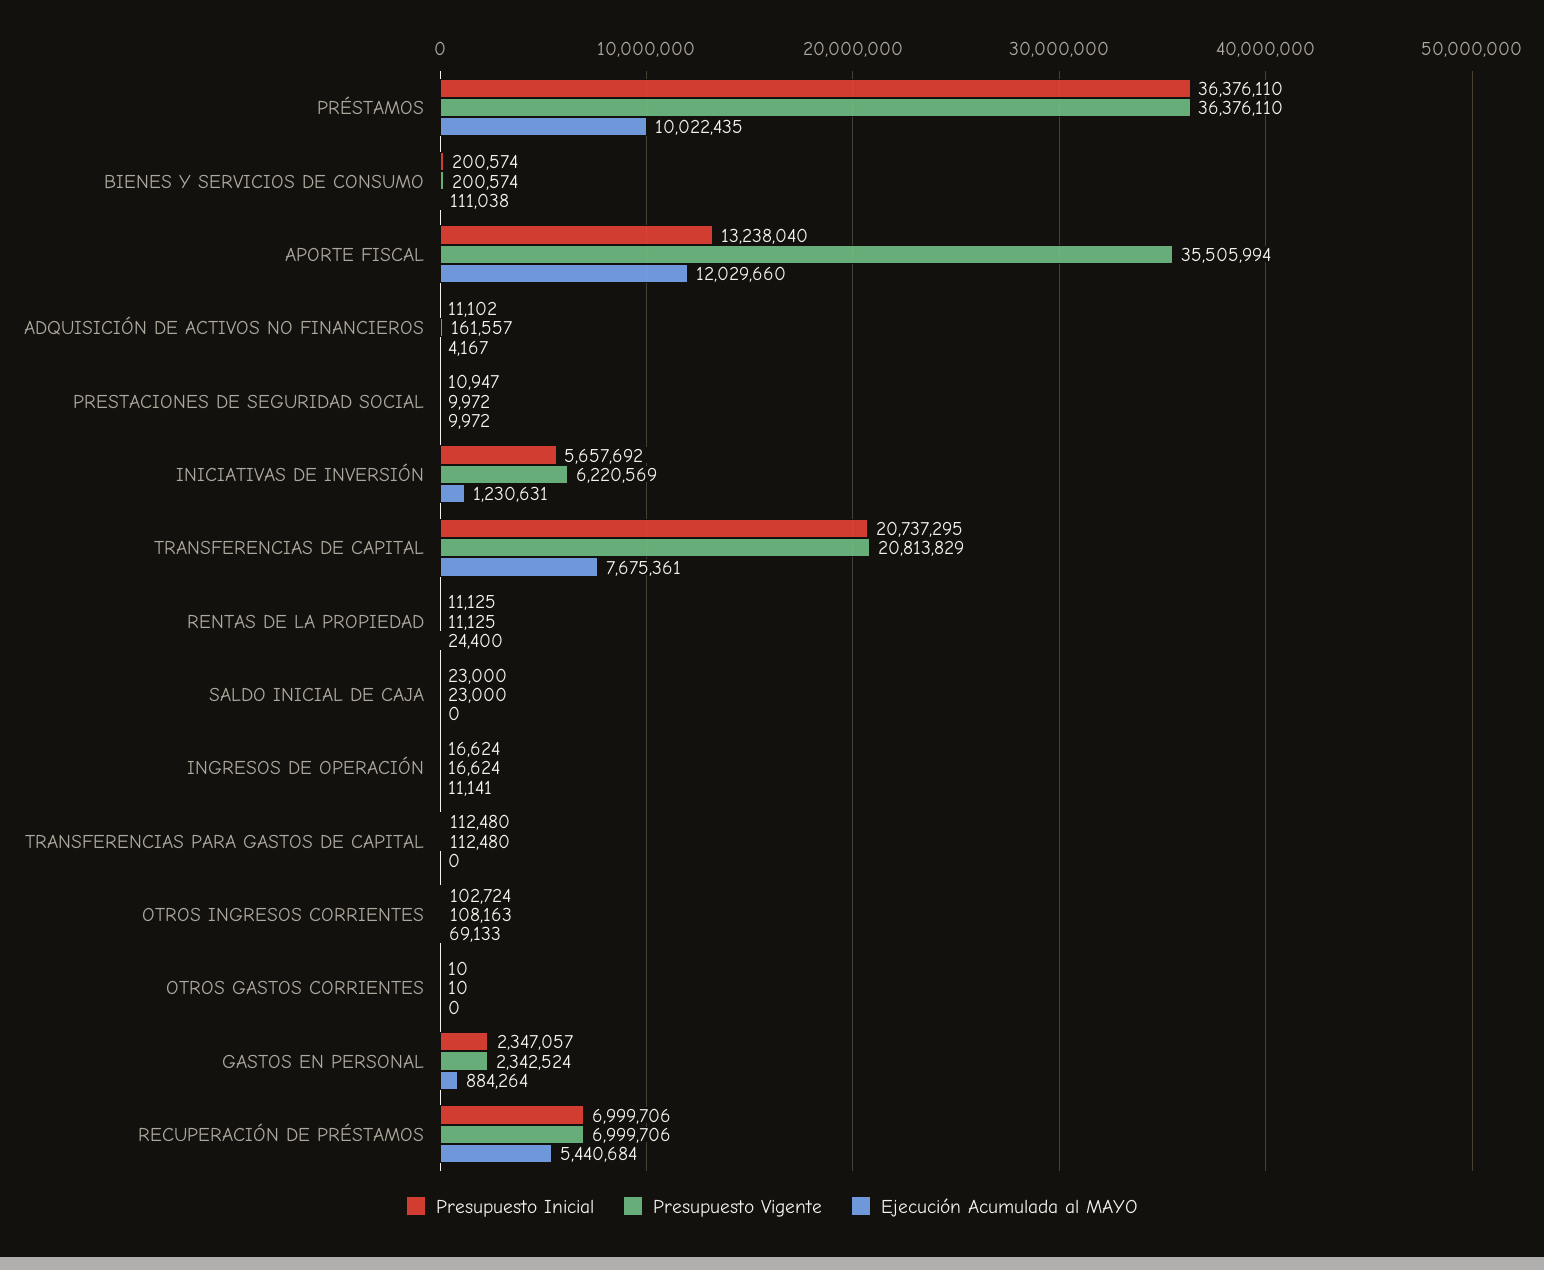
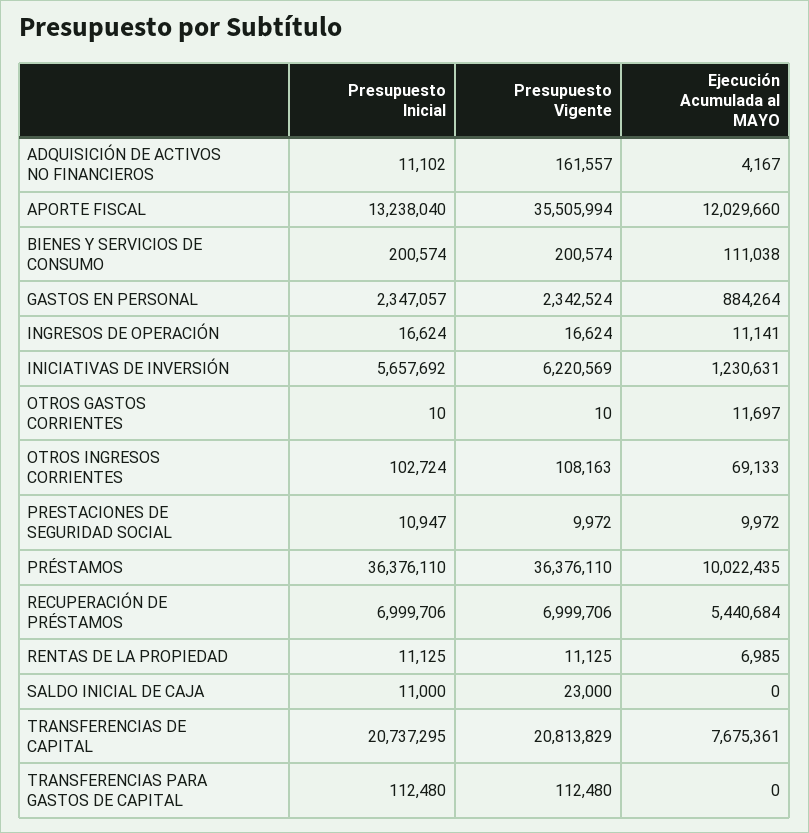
  {
    "Presupuesto Inicial": {
      "PRÉSTAMOS": 36376110,
      "BIENES Y SERVICIOS DE CONSUMO": 200574,
      "APORTE FISCAL": 13238040,
      "ADQUISICIÓN DE ACTIVOS NO FINANCIEROS": 11102,
      "PRESTACIONES DE SEGURIDAD SOCIAL": 10947,
      "INICIATIVAS DE INVERSIÓN": 5657692,
      "TRANSFERENCIAS DE CAPITAL": 20737295,
      "RENTAS DE LA PROPIEDAD": 11125,
-     "SALDO INICIAL DE CAJA": 23000,
+     "SALDO INICIAL DE CAJA": 11000,
      "INGRESOS DE OPERACIÓN": 16624,
      "TRANSFERENCIAS PARA GASTOS DE CAPITAL": 112480,
      "OTROS INGRESOS CORRIENTES": 102724,
      "OTROS GASTOS CORRIENTES": 10,
      "GASTOS EN PERSONAL": 2347057,
      "RECUPERACIÓN DE PRÉSTAMOS": 6999706
    },
    "Presupuesto Vigente": {
      "PRÉSTAMOS": 36376110,
      "BIENES Y SERVICIOS DE CONSUMO": 200574,
      "APORTE FISCAL": 35505994,
      "ADQUISICIÓN DE ACTIVOS NO FINANCIEROS": 161557,
      "PRESTACIONES DE SEGURIDAD SOCIAL": 9972,
      "INICIATIVAS DE INVERSIÓN": 6220569,
      "TRANSFERENCIAS DE CAPITAL": 20813829,
      "RENTAS DE LA PROPIEDAD": 11125,
      "SALDO INICIAL DE CAJA": 23000,
      "INGRESOS DE OPERACIÓN": 16624,
      "TRANSFERENCIAS PARA GASTOS DE CAPITAL": 112480,
      "OTROS INGRESOS CORRIENTES": 108163,
      "OTROS GASTOS CORRIENTES": 10,
      "GASTOS EN PERSONAL": 2342524,
      "RECUPERACIÓN DE PRÉSTAMOS": 6999706
    },
    "Ejecución Acumulada al MAYO": {
      "PRÉSTAMOS": 10022435,
      "BIENES Y SERVICIOS DE CONSUMO": 111038,
      "APORTE FISCAL": 12029660,
      "ADQUISICIÓN DE ACTIVOS NO FINANCIEROS": 4167,
      "PRESTACIONES DE SEGURIDAD SOCIAL": 9972,
      "INICIATIVAS DE INVERSIÓN": 1230631,
      "TRANSFERENCIAS DE CAPITAL": 7675361,
-     "RENTAS DE LA PROPIEDAD": 24400,
+     "RENTAS DE LA PROPIEDAD": 6985,
      "SALDO INICIAL DE CAJA": 0,
      "INGRESOS DE OPERACIÓN": 11141,
      "TRANSFERENCIAS PARA GASTOS DE CAPITAL": 0,
      "OTROS INGRESOS CORRIENTES": 69133,
-     "OTROS GASTOS CORRIENTES": 0,
+     "OTROS GASTOS CORRIENTES": 11697,
      "GASTOS EN PERSONAL": 884264,
      "RECUPERACIÓN DE PRÉSTAMOS": 5440684
    }
  }

